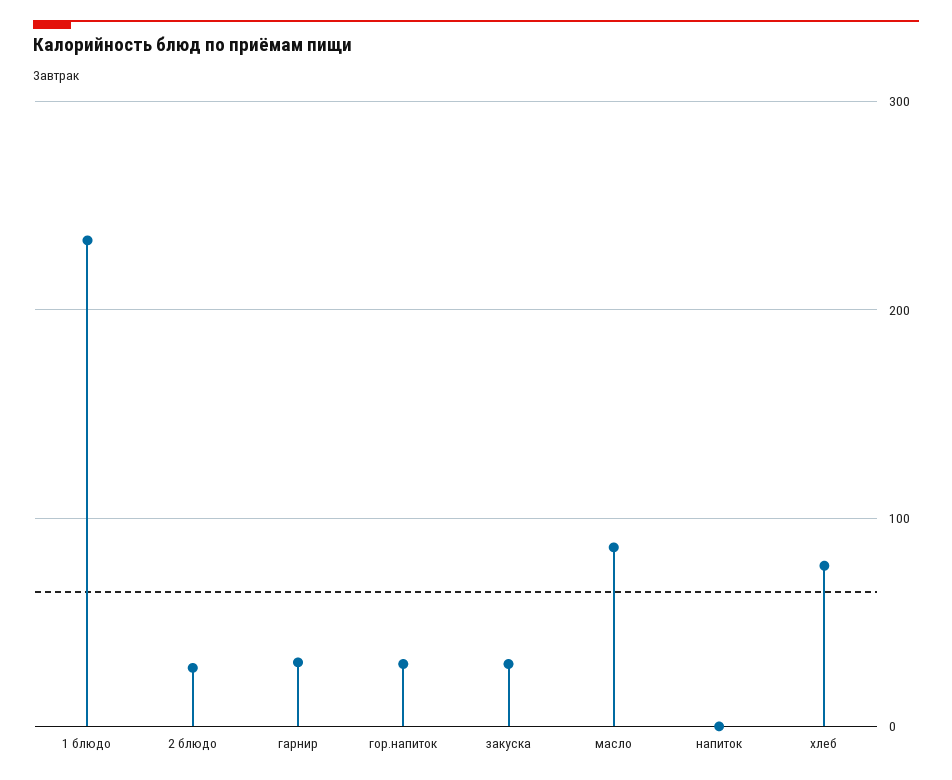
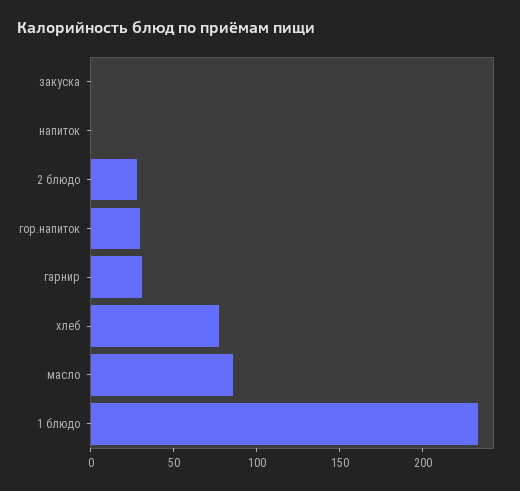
  {
    "1 блюдо": 230,
    "2 блюдо": 30,
    "гарнир": 30,
    "гор.напиток": 30,
-   "закуска": 30,
+   "закуска": 0,
    "масло": 90,
    "напиток": 0,
    "хлеб": 80
  }

